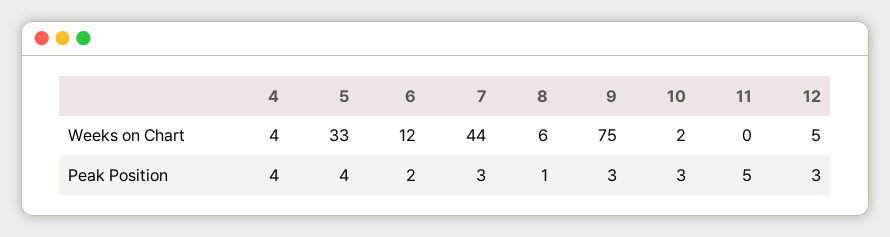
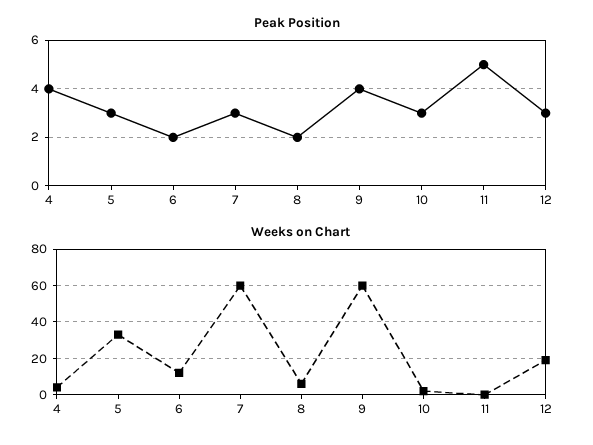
  {
    "Weeks on Chart": {
      "4": 4,
      "5": 33,
      "6": 12,
-     "7": 44,
+     "7": 60,
      "8": 6,
-     "9": 75,
+     "9": 60,
      "10": 2,
      "11": 0,
-     "12": 5
+     "12": 20
    },
    "Peak Position": {
      "4": 4,
-     "5": 4,
+     "5": 3,
      "6": 2,
      "7": 3,
-     "8": 1,
+     "8": 2,
-     "9": 3,
+     "9": 4,
      "10": 3,
      "11": 5,
      "12": 3
    }
  }

